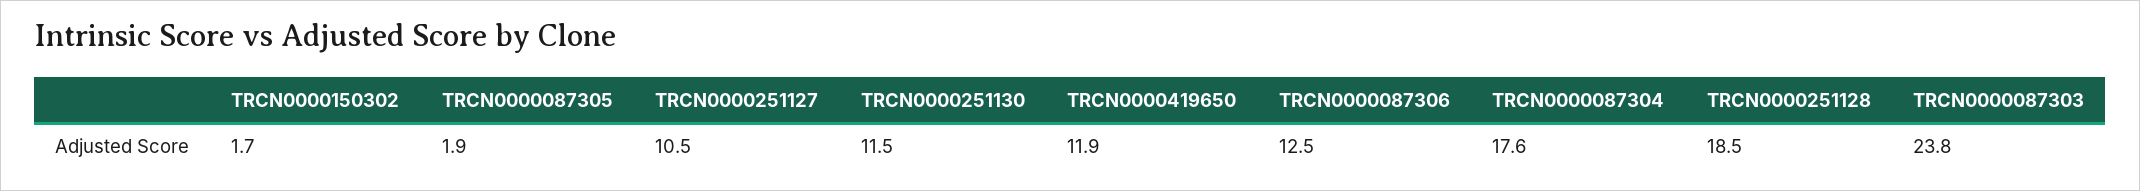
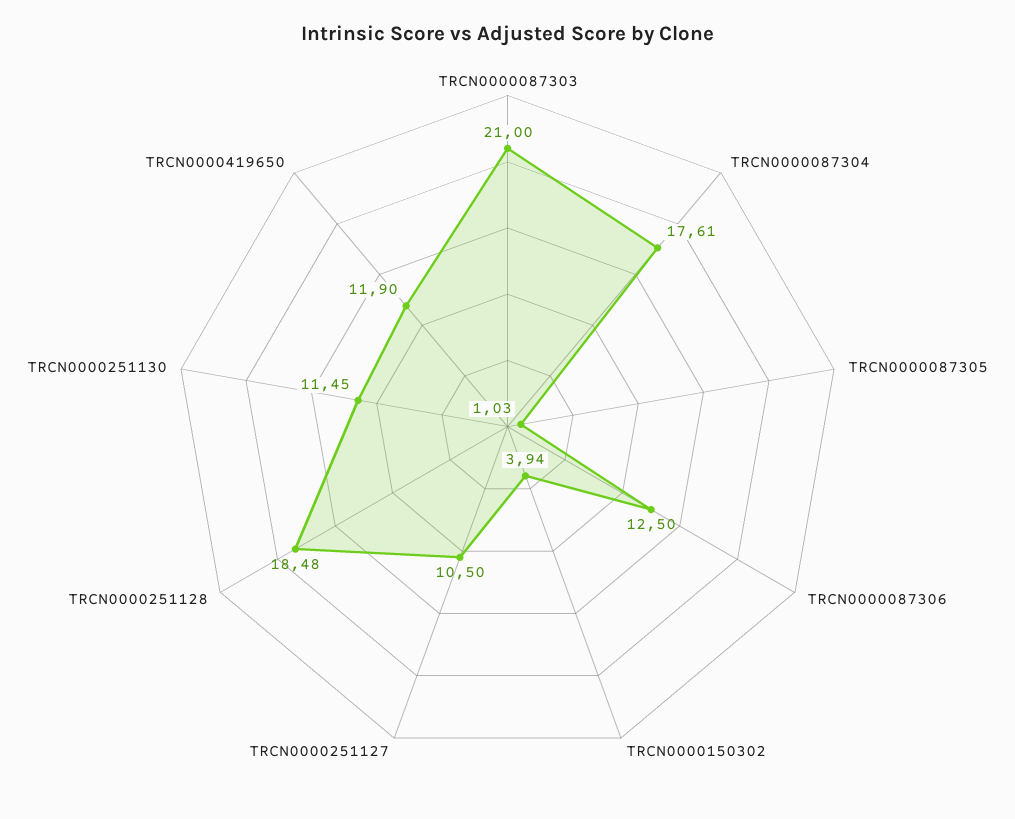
  {
-   "TRCN0000150302": 1.7,
+   "TRCN0000150302": 3.94,
-   "TRCN0000087305": 1.9,
+   "TRCN0000087305": 1.03,
    "TRCN0000251127": 10.5,
    "TRCN0000251130": 11.45,
    "TRCN0000419650": 11.9,
    "TRCN0000087306": 12.5,
    "TRCN0000087304": 17.61,
    "TRCN0000251128": 18.48,
-   "TRCN0000087303": 23.8
+   "TRCN0000087303": 21
  }

